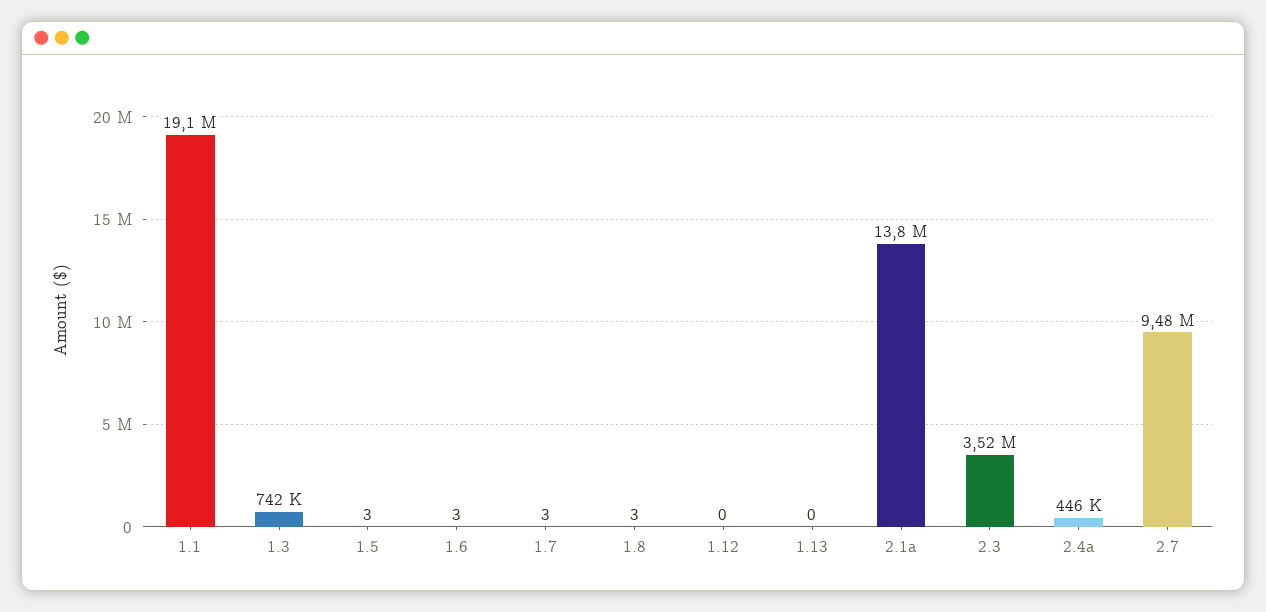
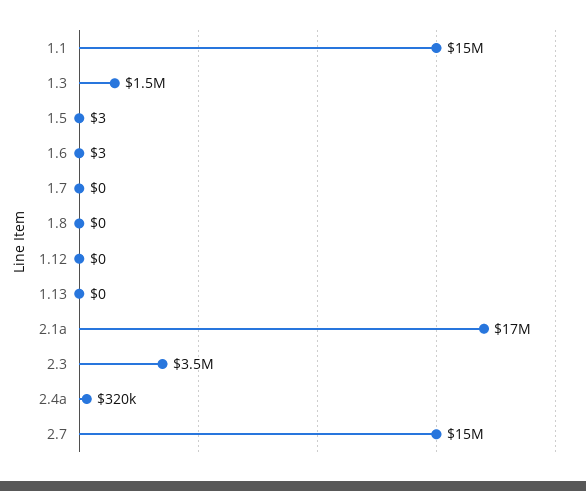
  {
-   "1.1": 19100000,
+   "1.1": 15000000,
-   "1.3": 742000,
+   "1.3": 1500000,
    "1.5": 3,
    "1.6": 3,
-   "1.7": 3,
+   "1.7": 0,
-   "1.8": 3,
+   "1.8": 0,
    "1.12": 0,
    "1.13": 0,
-   "2.1a": 13800000,
+   "2.1a": 17000000,
    "2.3": 3520000,
-   "2.4a": 446000,
+   "2.4a": 320000,
-   "2.7": 9480000
+   "2.7": 15000000
  }

